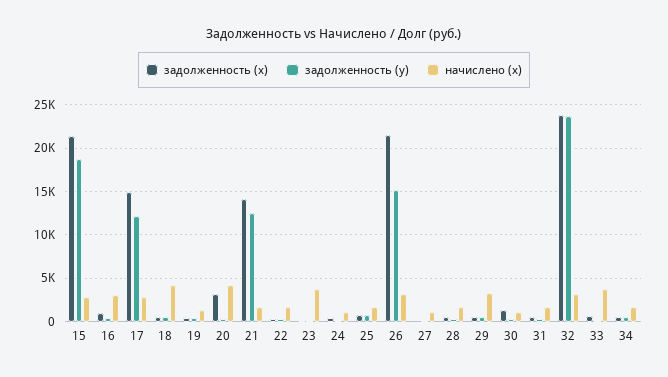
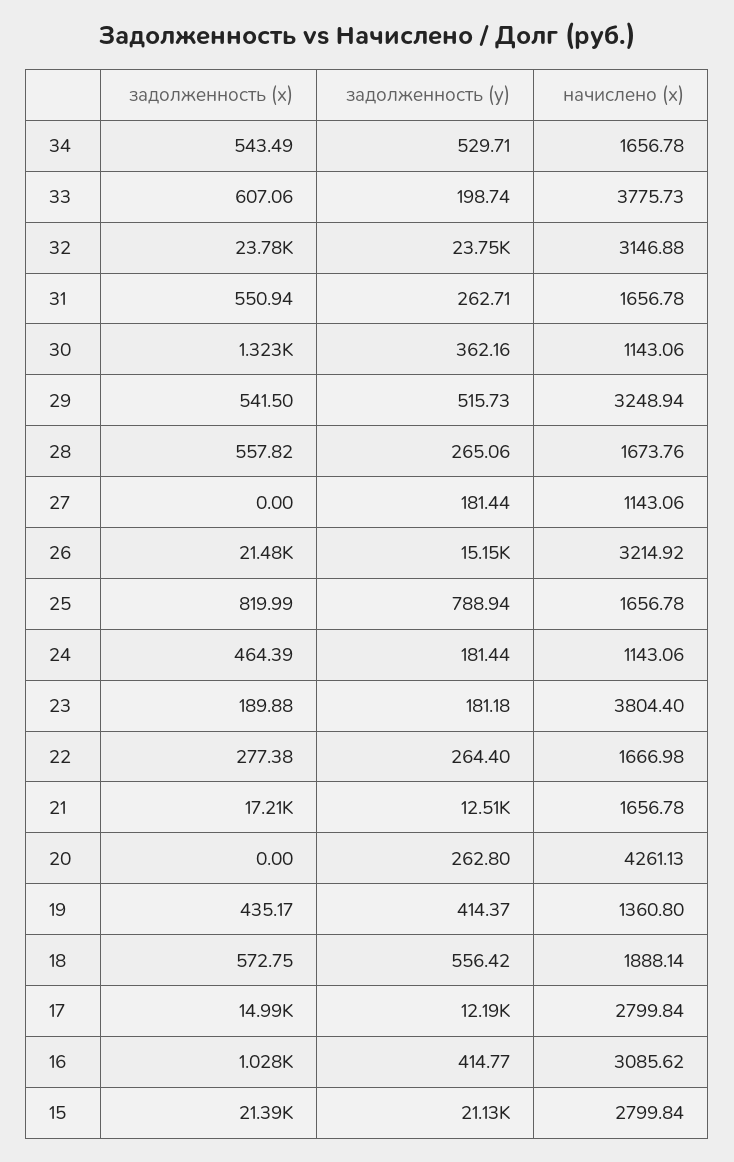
  {
    "задолженность (x)": {
      "15": 21390,
      "16": 1028,
      "17": 14990,
      "18": 572.75,
      "19": 435.17,
-     "20": 3000,
+     "20": 0,
-     "21": 14000,
+     "21": 17210,
      "22": 277.38,
      "23": 189.88,
      "24": 464.39,
      "25": 819.99,
      "26": 21480,
      "27": 0,
      "28": 557.82,
      "29": 541.5,
      "30": 1323,
      "31": 550.94,
      "32": 23780,
      "33": 607.06,
      "34": 543.49
    },
    "задолженность (y)": {
-     "15": 19000,
+     "15": 21130,
      "16": 414.77,
      "17": 12190,
      "18": 556.42,
      "19": 414.37,
      "20": 262.8,
      "21": 12510,
      "22": 264.4,
      "23": 181.18,
      "24": 181.44,
      "25": 788.94,
      "26": 15150,
      "27": 181.44,
      "28": 265.06,
      "29": 515.73,
      "30": 362.16,
      "31": 262.71,
      "32": 23750,
      "33": 198.74,
      "34": 529.71
    },
    "начислено (x)": {
      "15": 2799.84,
      "16": 3085.62,
      "17": 2799.84,
-     "18": 4000,
+     "18": 1888.14,
      "19": 1360.8,
      "20": 4261.13,
      "21": 1656.78,
      "22": 1666.98,
      "23": 3804.4,
      "24": 1143.06,
      "25": 1656.78,
      "26": 3214.92,
      "27": 1143.06,
      "28": 1673.76,
      "29": 3248.94,
      "30": 1143.06,
      "31": 1656.78,
      "32": 3146.88,
      "33": 3775.73,
      "34": 1656.78
    }
  }

